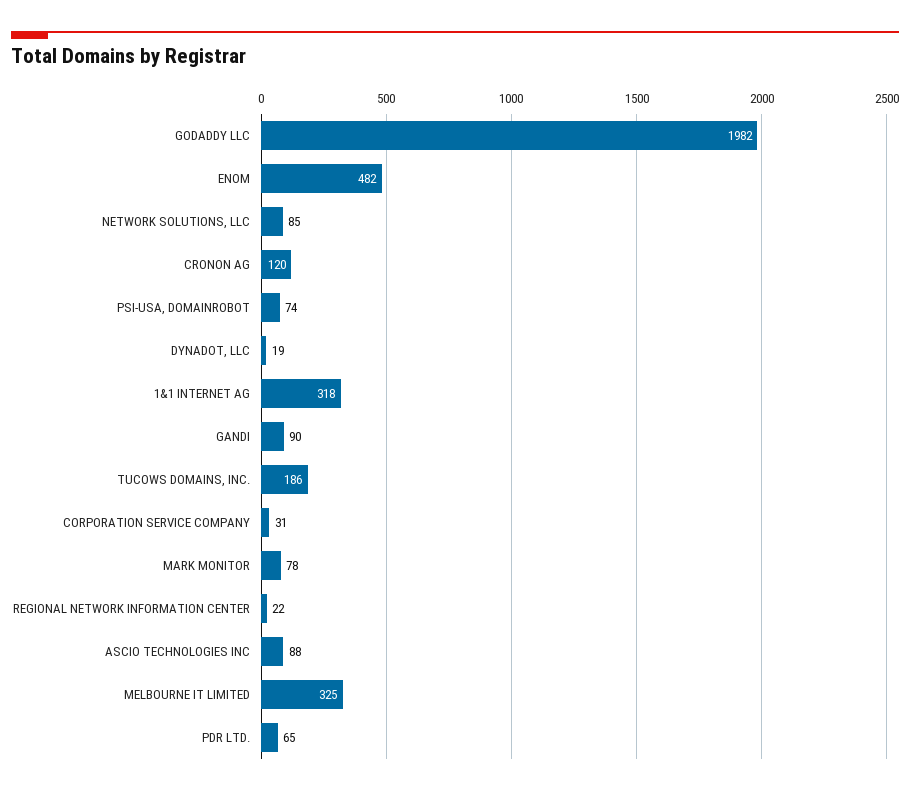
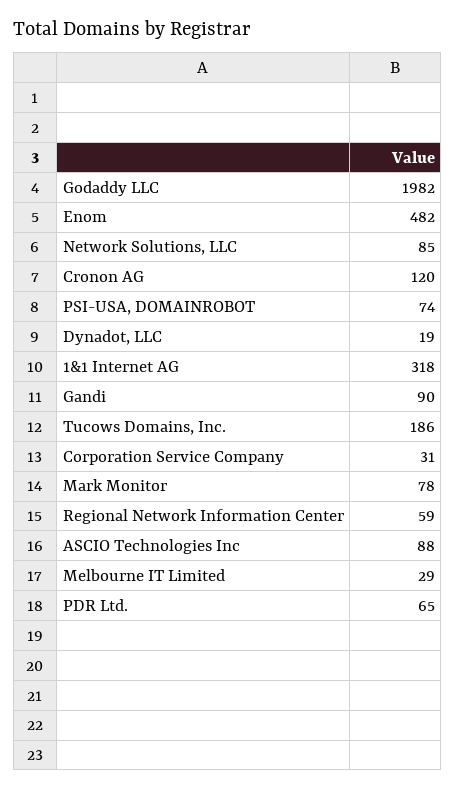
  {
    "GODADDY LLC": 1982,
    "ENOM": 482,
    "NETWORK SOLUTIONS, LLC": 85,
    "CRONON AG": 120,
    "PSI-USA, DOMAINROBOT": 74,
    "DYNADOT, LLC": 19,
    "1&1 INTERNET AG": 318,
    "GANDI": 90,
    "TUCOWS DOMAINS, INC.": 186,
    "CORPORATION SERVICE COMPANY": 31,
    "MARK MONITOR": 78,
-   "REGIONAL NETWORK INFORMATION CENTER": 22,
+   "REGIONAL NETWORK INFORMATION CENTER": 59,
    "ASCIO TECHNOLOGIES INC": 88,
-   "MELBOURNE IT LIMITED": 325,
+   "MELBOURNE IT LIMITED": 29,
    "PDR LTD.": 65
  }

